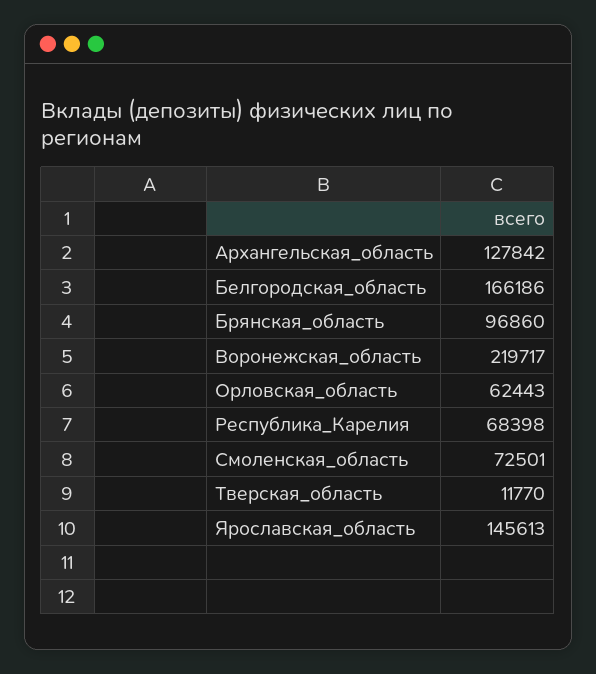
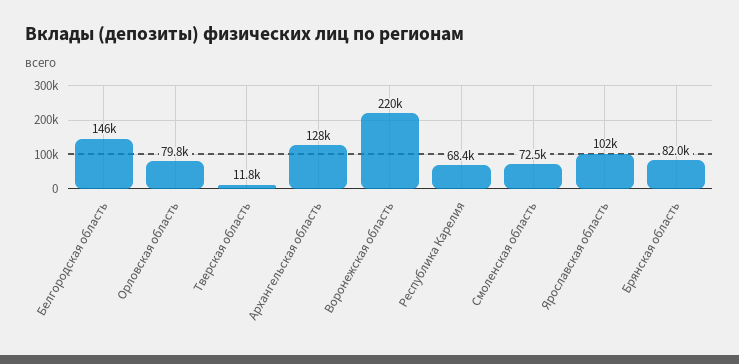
  {
    "Архангельская_область": 127842,
-   "Белгородская_область": 166186,
+   "Белгородская_область": 146000,
-   "Брянская_область": 96860,
+   "Брянская_область": 82000,
    "Воронежская_область": 219717,
-   "Орловская_область": 62443,
+   "Орловская_область": 79800,
    "Республика_Карелия": 68398,
    "Смоленская_область": 72501,
    "Тверская_область": 11770,
-   "Ярославская_область": 145613
+   "Ярославская_область": 102000
  }

